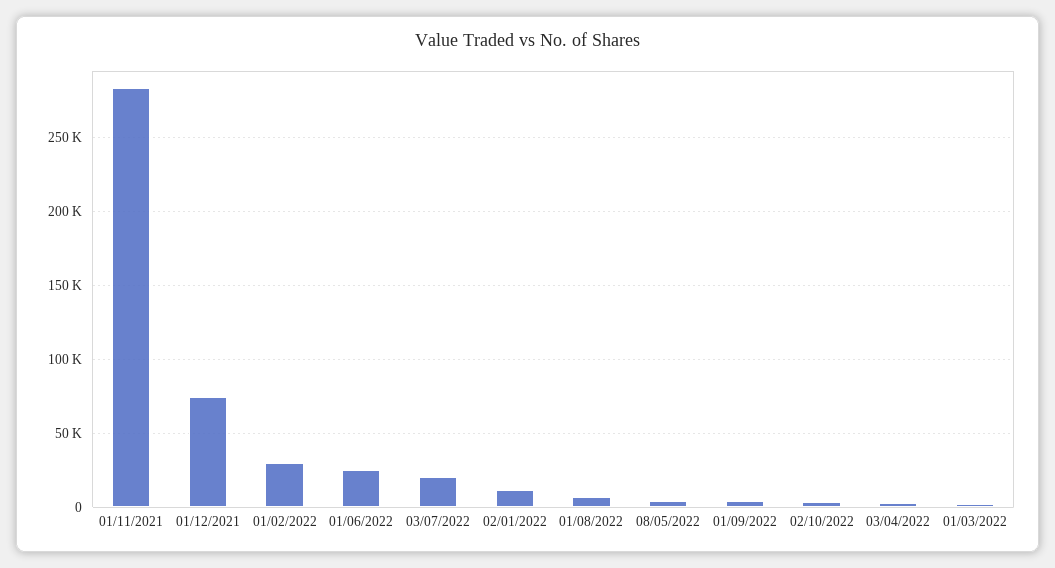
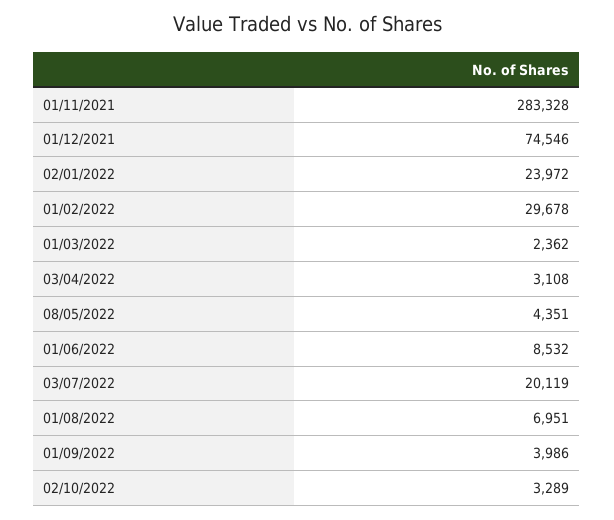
  {
    "01/11/2021": 283328,
    "01/12/2021": 74546,
    "01/02/2022": 29678,
-   "01/06/2022": 25000,
+   "01/06/2022": 8532,
    "03/07/2022": 20119,
-   "02/01/2022": 10000,
+   "02/01/2022": 23972,
    "01/08/2022": 6951,
    "08/05/2022": 4351,
    "01/09/2022": 3986,
    "02/10/2022": 3289,
    "03/04/2022": 3108,
    "01/03/2022": 2362
  }

